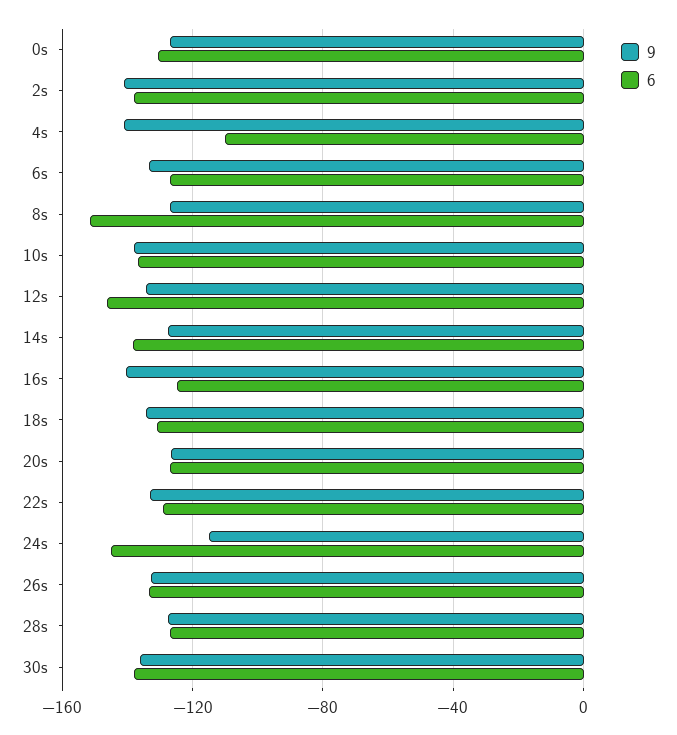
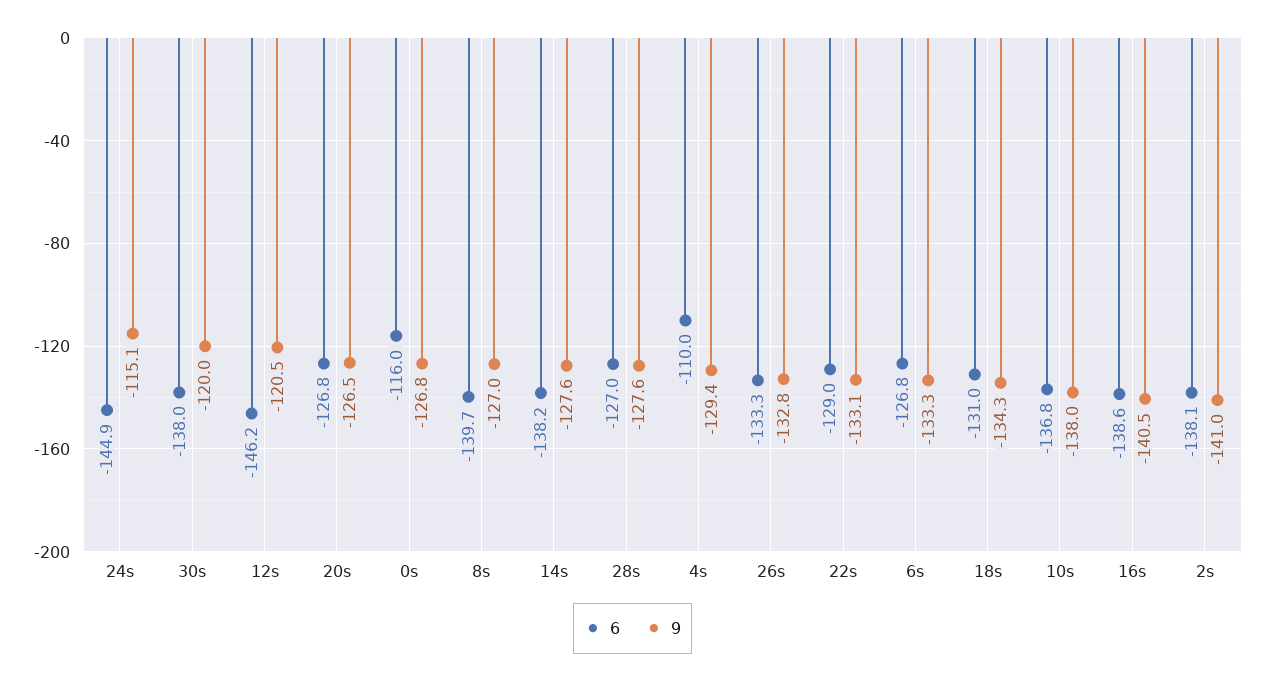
  {
    "9": {
      "0s": -126.8,
      "2s": -141,
-     "4s": -140,
+     "4s": -129.4,
      "6s": -133.3,
      "8s": -127,
      "10s": -138,
-     "12s": -135,
+     "12s": -120.5,
      "14s": -127.6,
      "16s": -140.5,
      "18s": -134.3,
      "20s": -126.5,
      "22s": -133.1,
      "24s": -115.1,
      "26s": -132.8,
      "28s": -127.6,
-     "30s": -135
+     "30s": -120
    },
    "6": {
-     "0s": -130,
+     "0s": -116,
      "2s": -138.1,
      "4s": -110,
      "6s": -126.8,
-     "8s": -150,
+     "8s": -139.7,
      "10s": -136.8,
      "12s": -146.2,
      "14s": -138.2,
-     "16s": -125,
+     "16s": -138.6,
      "18s": -131,
      "20s": -126.8,
      "22s": -129,
      "24s": -144.9,
      "26s": -133.3,
      "28s": -127,
      "30s": -138
    }
  }

